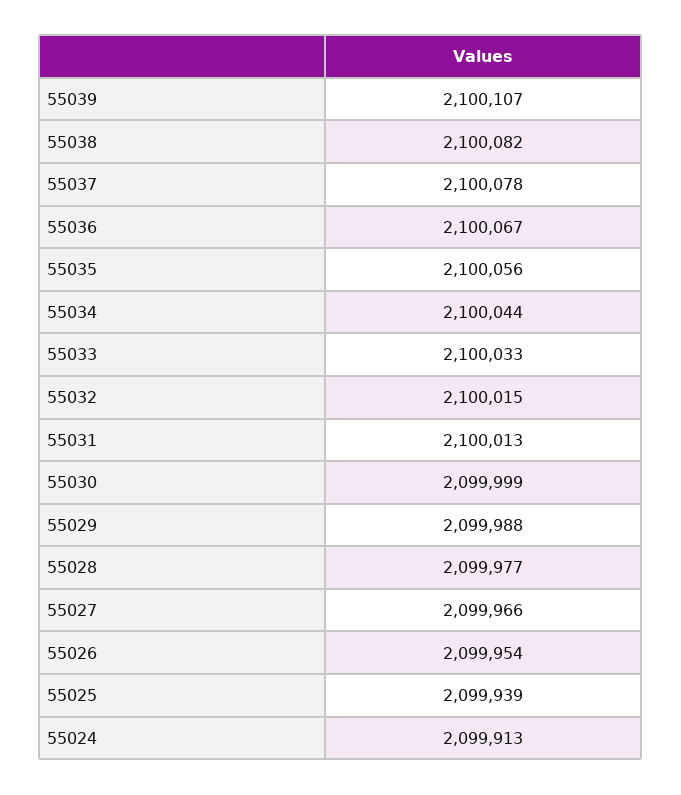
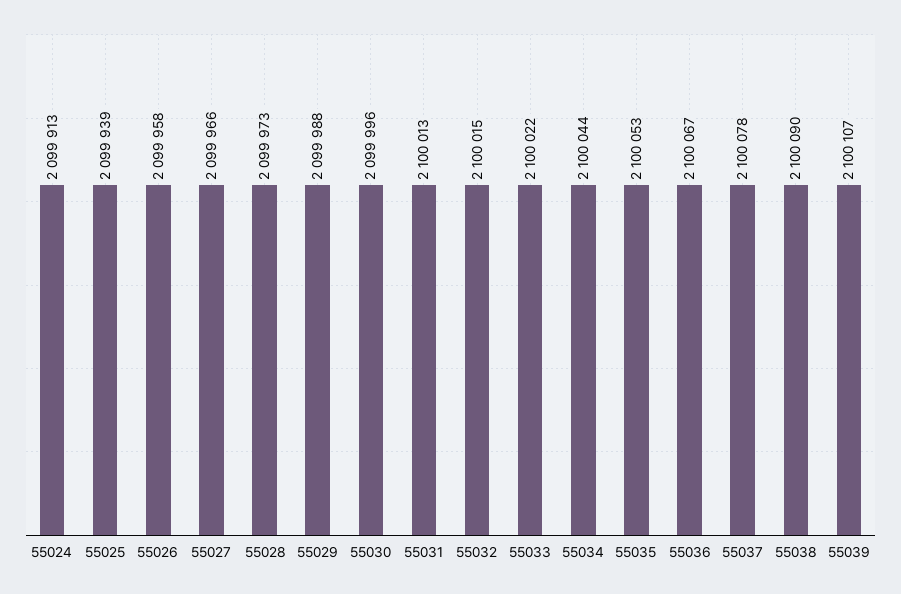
  {
    "55039": 2100107,
-   "55038": 2100082,
+   "55038": 2100090,
    "55037": 2100078,
    "55036": 2100067,
-   "55035": 2100056,
+   "55035": 2100053,
    "55034": 2100044,
-   "55033": 2100033,
+   "55033": 2100022,
    "55032": 2100015,
    "55031": 2100013,
-   "55030": 2099999,
+   "55030": 2099996,
    "55029": 2099988,
-   "55028": 2099977,
+   "55028": 2099973,
    "55027": 2099966,
-   "55026": 2099954,
+   "55026": 2099958,
    "55025": 2099939,
    "55024": 2099913
  }

